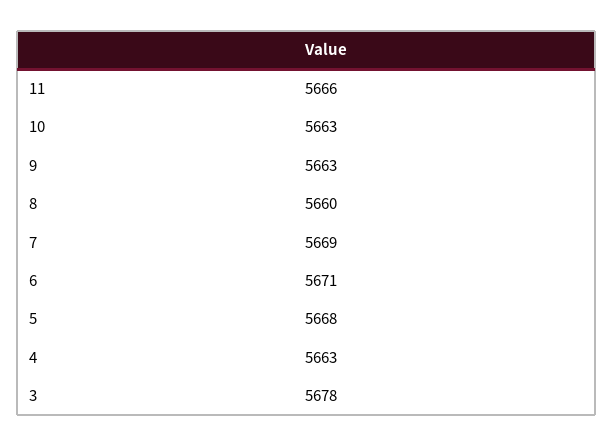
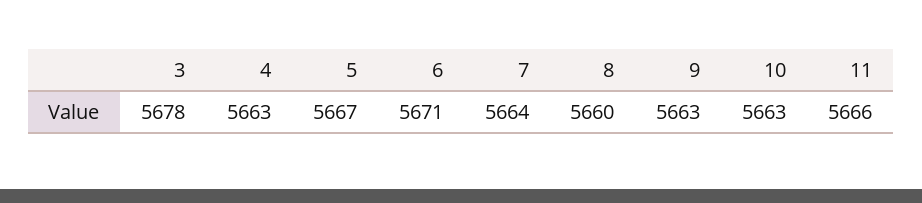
  {
    "11": 5666,
    "10": 5663,
    "9": 5663,
    "8": 5660,
-   "7": 5669,
+   "7": 5664,
    "6": 5671,
-   "5": 5668,
+   "5": 5667,
    "4": 5663,
    "3": 5678
  }

